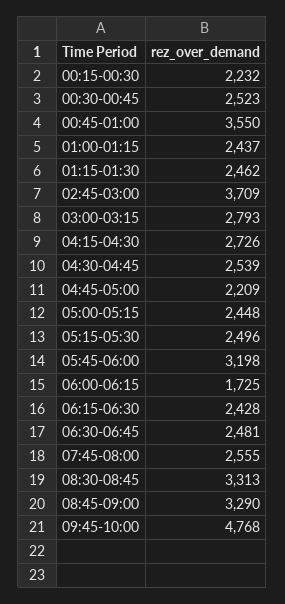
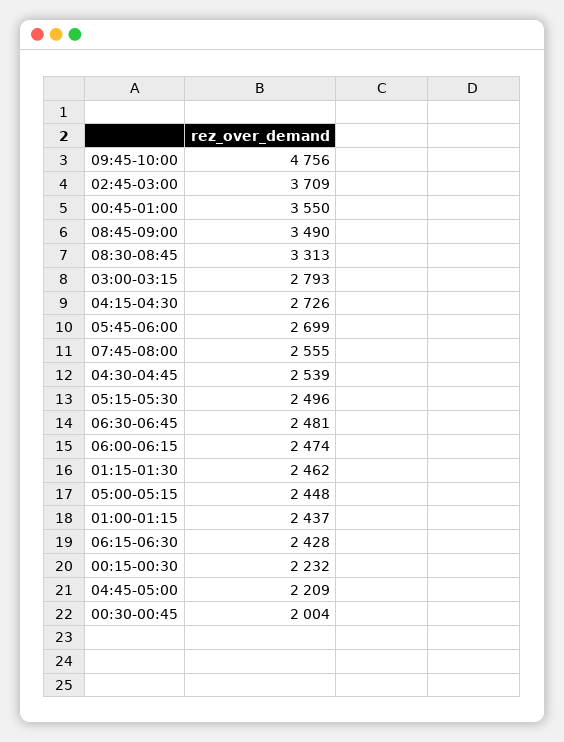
  {
    "00:15-00:30": 2232,
-   "00:30-00:45": 2523,
+   "00:30-00:45": 2004,
    "00:45-01:00": 3550,
    "01:00-01:15": 2437,
    "01:15-01:30": 2462,
    "02:45-03:00": 3709,
    "03:00-03:15": 2793,
    "04:15-04:30": 2726,
    "04:30-04:45": 2539,
    "04:45-05:00": 2209,
    "05:00-05:15": 2448,
    "05:15-05:30": 2496,
-   "05:45-06:00": 3198,
+   "05:45-06:00": 2699,
-   "06:00-06:15": 1725,
+   "06:00-06:15": 2474,
    "06:15-06:30": 2428,
    "06:30-06:45": 2481,
    "07:45-08:00": 2555,
    "08:30-08:45": 3313,
-   "08:45-09:00": 3290,
+   "08:45-09:00": 3490,
-   "09:45-10:00": 4768
+   "09:45-10:00": 4756
  }

